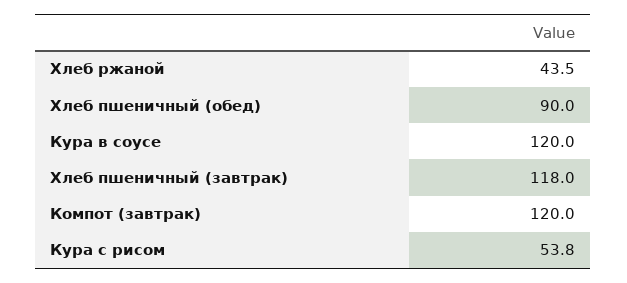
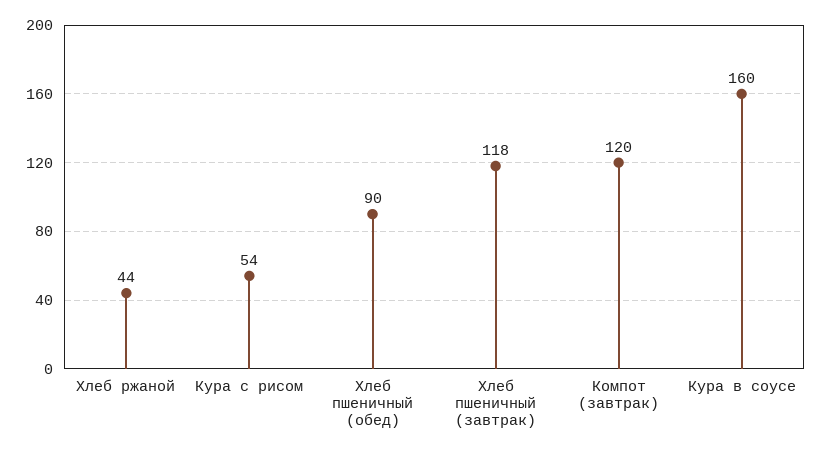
  {
    "Хлеб ржаной": 43.5,
    "Хлеб пшеничный (обед)": 90,
-   "Кура в соусе": 120,
+   "Кура в соусе": 160,
    "Хлеб пшеничный (завтрак)": 118,
    "Компот (завтрак)": 120,
    "Кура с рисом": 53.8
  }

